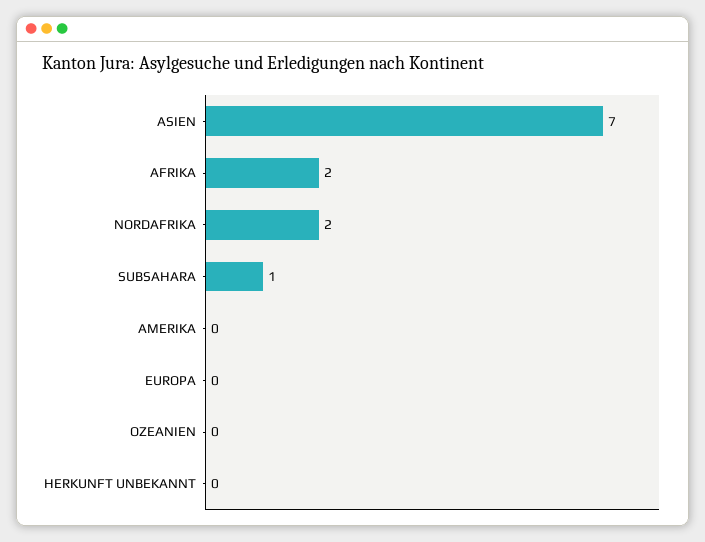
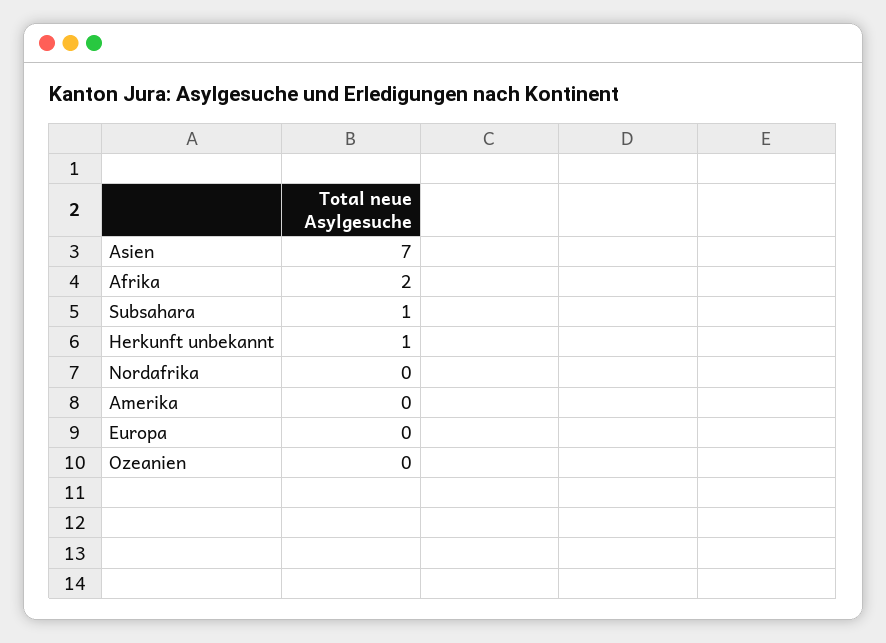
  {
    "ASIEN": 7,
    "AFRIKA": 2,
-   "NORDAFRIKA": 2,
+   "NORDAFRIKA": 0,
    "SUBSAHARA": 1,
    "AMERIKA": 0,
    "EUROPA": 0,
    "OZEANIEN": 0,
-   "HERKUNFT UNBEKANNT": 0
+   "HERKUNFT UNBEKANNT": 1
  }

